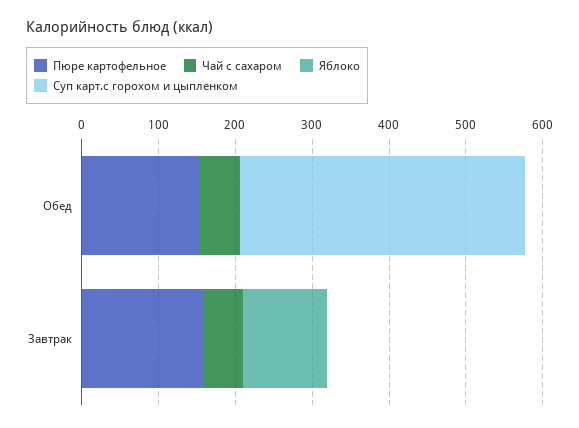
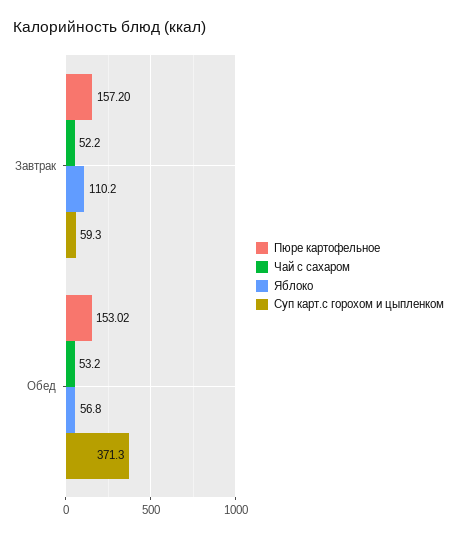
  {
    "Пюре картофельное": {
      "Обед": 153.02,
      "Завтрак": 157.2
    },
    "Чай с сахаром": {
      "Обед": 53.2,
      "Завтрак": 52.2
    },
    "Яблоко": {
-     "Обед": 0,
+     "Обед": 56.8,
      "Завтрак": 110.2
    },
    "Суп карт.с горохом и цыпленком": {
      "Обед": 371.3,
-     "Завтрак": 0
+     "Завтрак": 59.3
    }
  }

